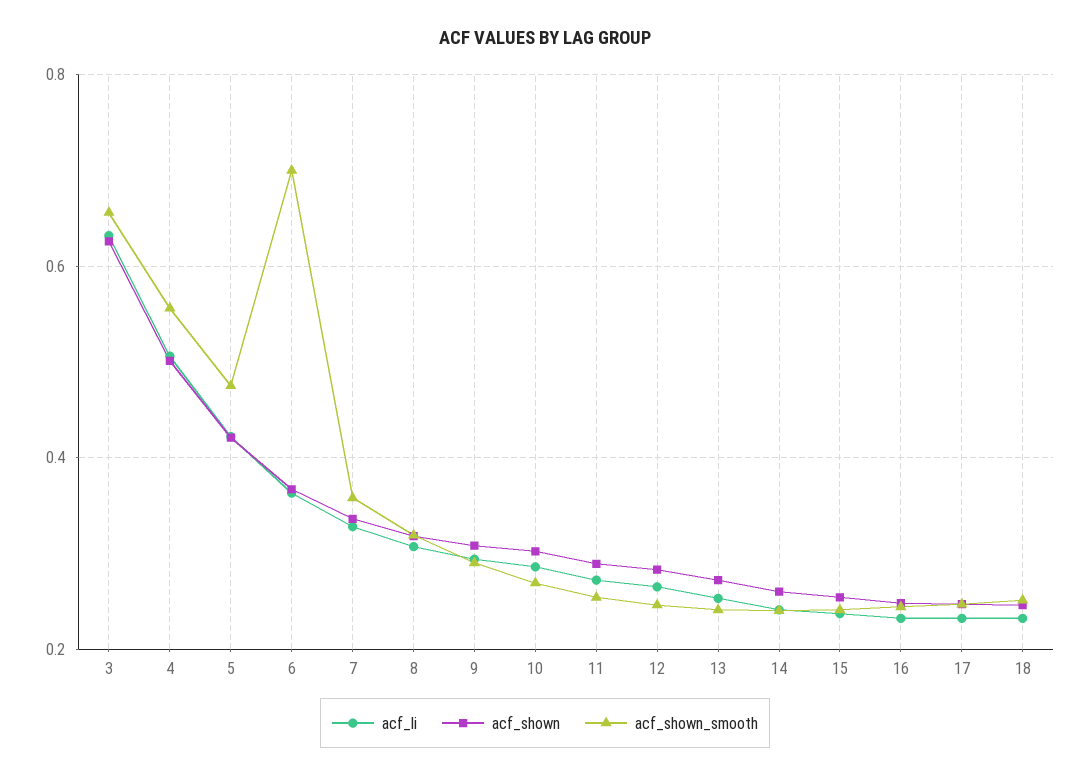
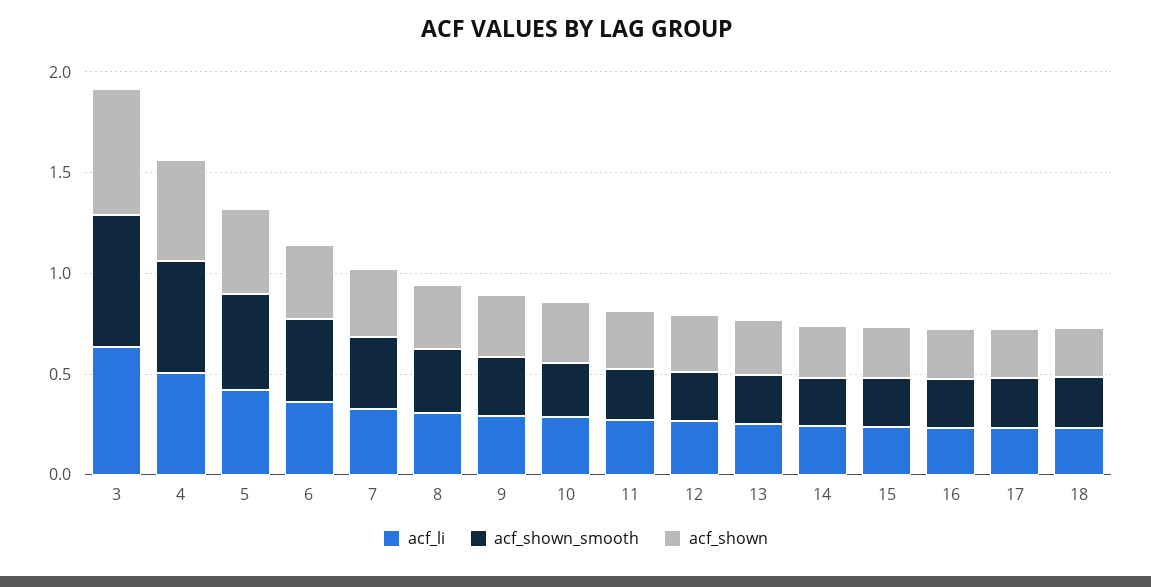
  {
    "acf_li": {
      "3": 0.64,
      "4": 0.5,
      "5": 0.42,
      "6": 0.36,
      "7": 0.32,
      "8": 0.3,
      "9": 0.3,
      "10": 0.28,
      "11": 0.28,
      "12": 0.26,
      "13": 0.26,
      "14": 0.24,
      "15": 0.24,
      "16": 0.24,
      "17": 0.24,
      "18": 0.24
    },
    "acf_shown": {
      "3": 0.62,
      "4": 0.5,
      "5": 0.42,
      "6": 0.36,
      "7": 0.34,
      "8": 0.32,
      "9": 0.3,
      "10": 0.3,
      "11": 0.28,
      "12": 0.28,
      "13": 0.28,
      "14": 0.26,
      "15": 0.26,
      "16": 0.24,
      "17": 0.24,
      "18": 0.24
    },
    "acf_shown_smooth": {
      "3": 0.66,
      "4": 0.56,
      "5": 0.48,
-     "6": 0.7,
+     "6": 0.4,
      "7": 0.36,
      "8": 0.32,
      "9": 0.3,
      "10": 0.26,
      "11": 0.26,
      "12": 0.24,
      "13": 0.24,
      "14": 0.24,
      "15": 0.24,
      "16": 0.24,
      "17": 0.24,
      "18": 0.26
    }
  }

